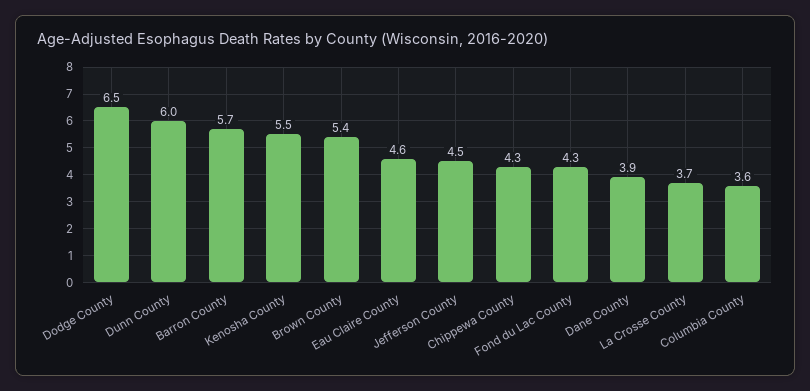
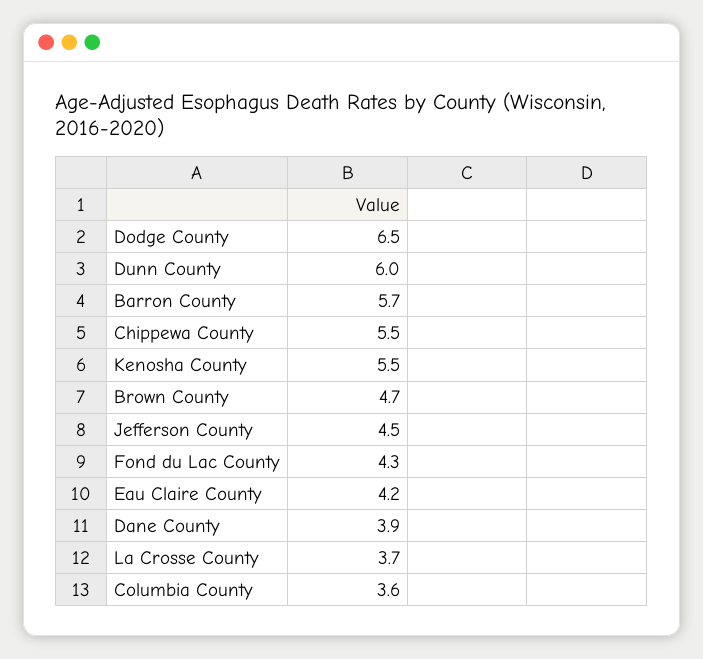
  {
    "Dodge County": 6.5,
    "Dunn County": 6,
    "Barron County": 5.7,
    "Kenosha County": 5.5,
-   "Brown County": 5.4,
+   "Brown County": 4.7,
-   "Eau Claire County": 4.6,
+   "Eau Claire County": 4.2,
    "Jefferson County": 4.5,
-   "Chippewa County": 4.3,
+   "Chippewa County": 5.5,
    "Fond du Lac County": 4.3,
    "Dane County": 3.9,
    "La Crosse County": 3.7,
    "Columbia County": 3.6
  }

